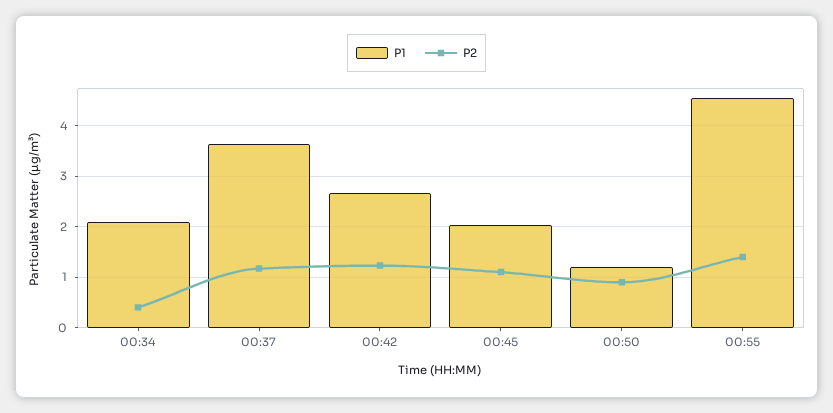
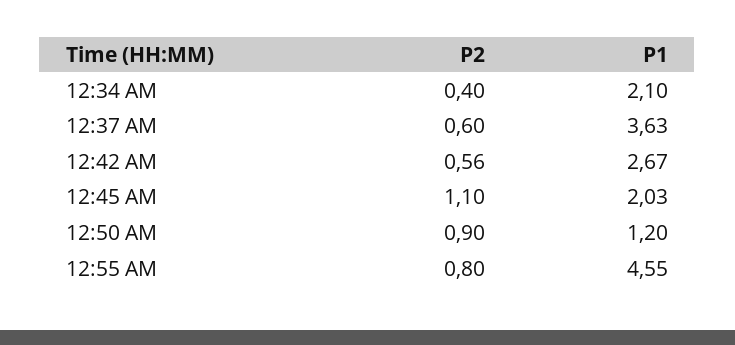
  {
    "P1": {
      "00:34": 2.1,
      "00:37": 3.63,
      "00:42": 2.67,
      "00:45": 2.03,
      "00:50": 1.2,
      "00:55": 4.55
    },
    "P2": {
      "00:34": 0.4,
-     "00:37": 1.2,
+     "00:37": 0.6,
-     "00:42": 1.2,
+     "00:42": 0.56,
      "00:45": 1.1,
      "00:50": 0.9,
-     "00:55": 1.4
+     "00:55": 0.8
    }
  }

